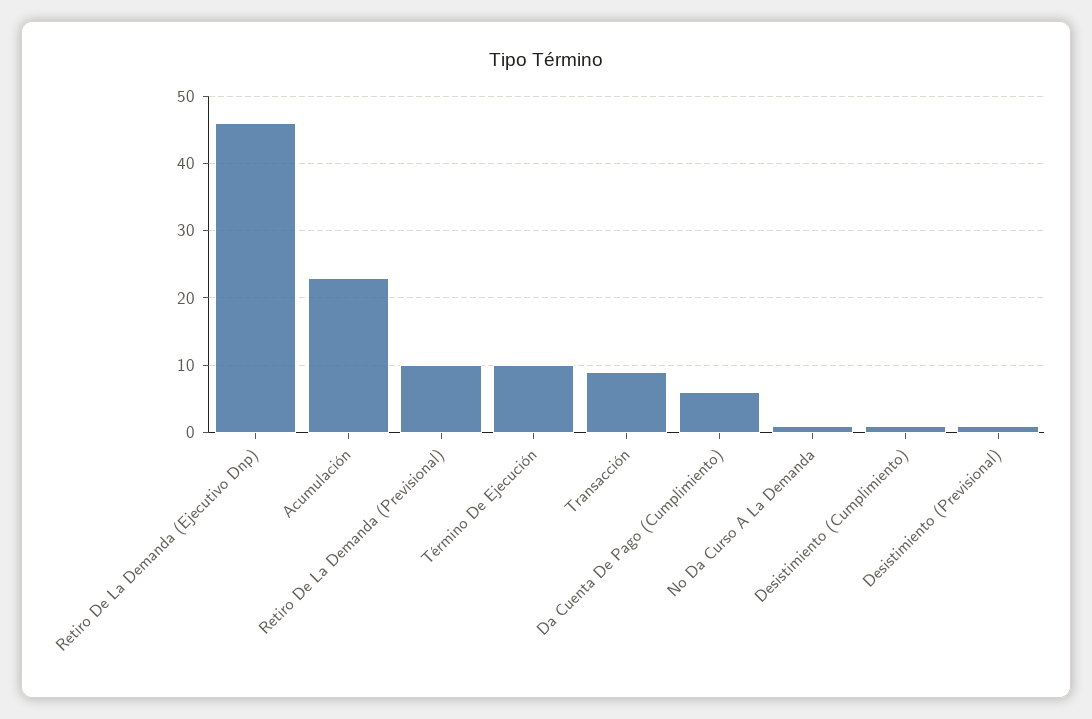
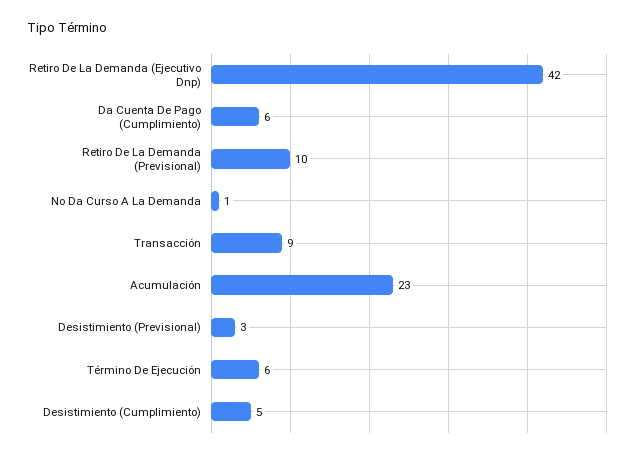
  {
-   "Retiro De La Demanda (Ejecutivo Dnp)": 46,
+   "Retiro De La Demanda (Ejecutivo Dnp)": 42,
    "Acumulación": 23,
    "Retiro De La Demanda (Previsional)": 10,
-   "Término De Ejecución": 10,
+   "Término De Ejecución": 6,
    "Transacción": 9,
    "Da Cuenta De Pago (Cumplimiento)": 6,
    "No Da Curso A La Demanda": 1,
-   "Desistimiento (Cumplimiento)": 1,
+   "Desistimiento (Cumplimiento)": 5,
-   "Desistimiento (Previsional)": 1
+   "Desistimiento (Previsional)": 3
  }

